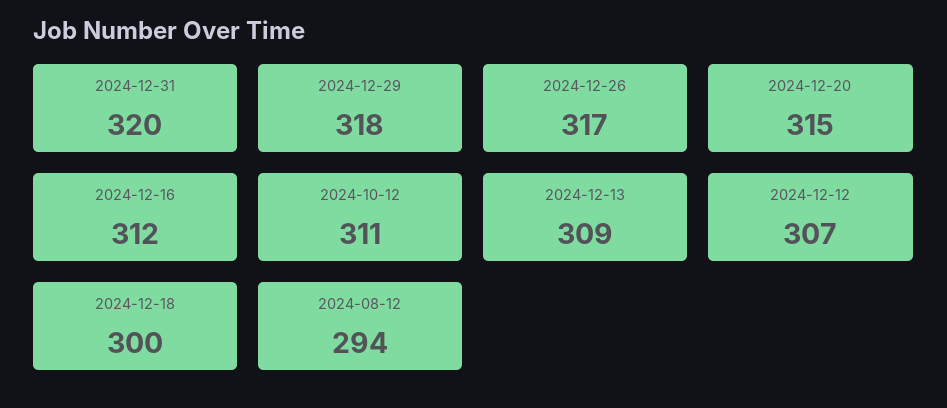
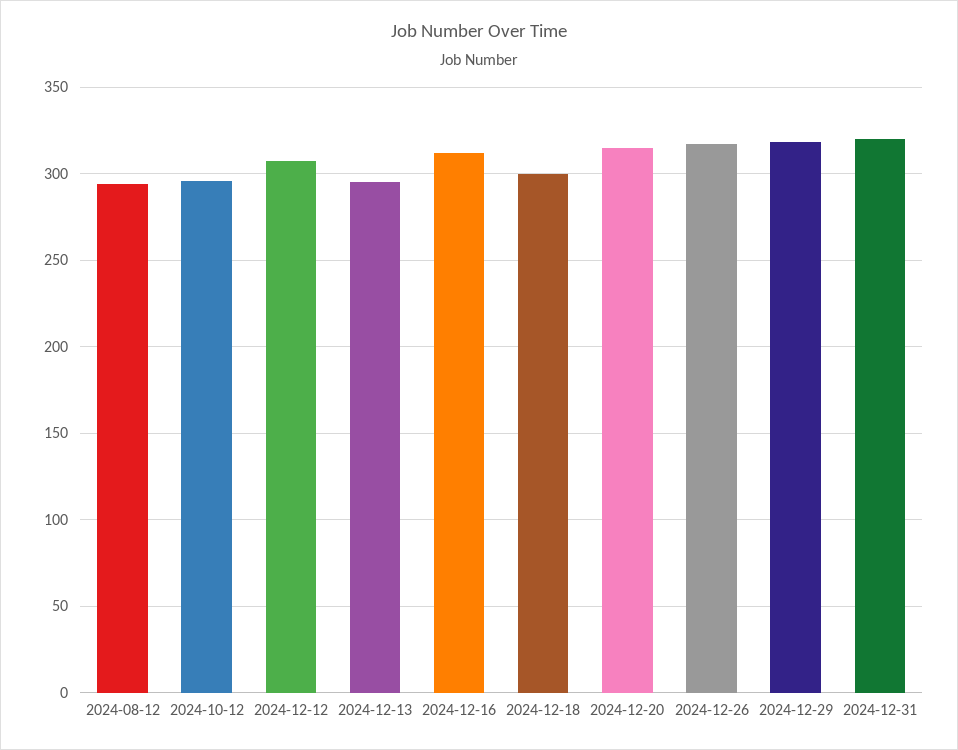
  {
    "2024-12-31": 320,
    "2024-12-29": 318,
    "2024-12-26": 317,
    "2024-12-20": 315,
    "2024-12-16": 312,
-   "2024-10-12": 311,
+   "2024-10-12": 295,
-   "2024-12-13": 309,
+   "2024-12-13": 295,
    "2024-12-12": 307,
    "2024-12-18": 300,
    "2024-08-12": 294
  }

